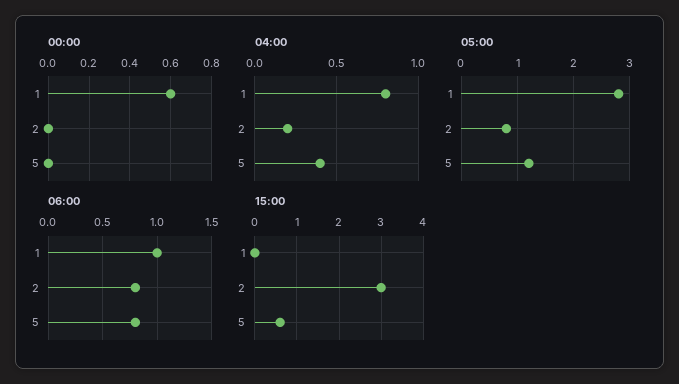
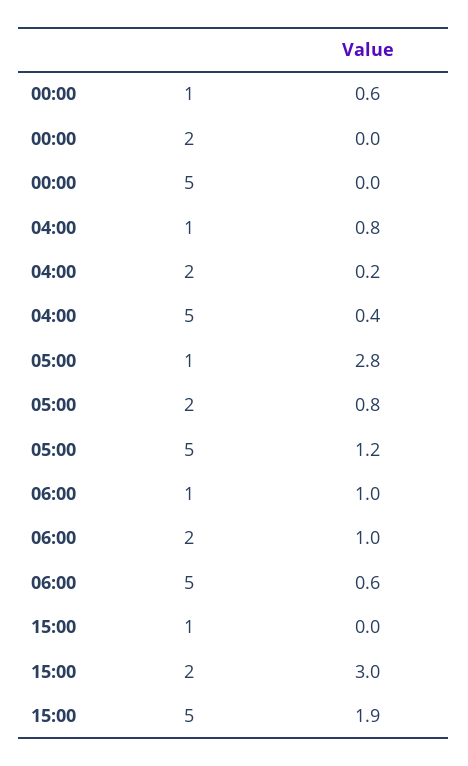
  {
    "00:00": {
      "1": 0.6,
      "2": 0,
      "5": 0
    },
    "04:00": {
      "1": 0.8,
      "2": 0.2,
      "5": 0.4
    },
    "05:00": {
      "1": 2.8,
      "2": 0.8,
      "5": 1.2
    },
    "06:00": {
      "1": 1,
-     "2": 0.8,
+     "2": 1,
-     "5": 0.8
+     "5": 0.6
    },
    "15:00": {
      "1": 0,
      "2": 3,
-     "5": 0.5
+     "5": 1.9
    }
  }

